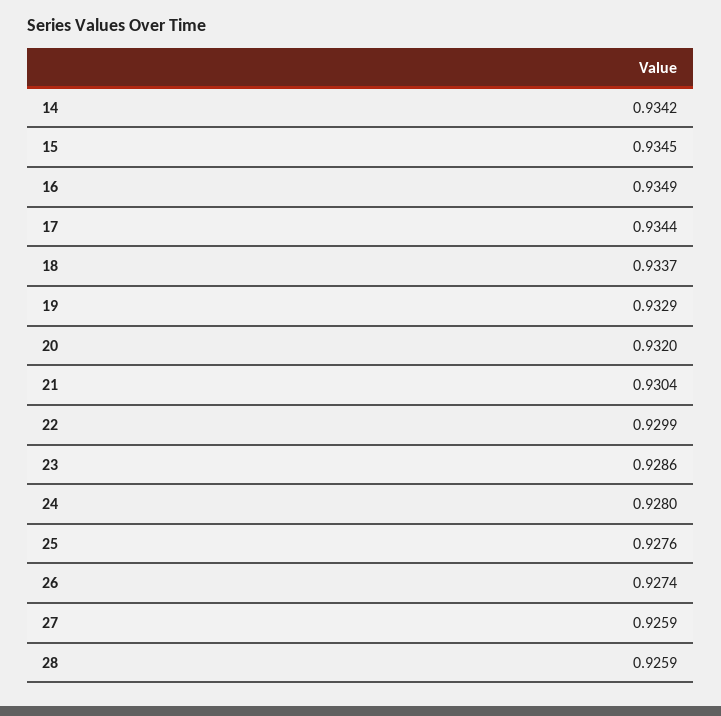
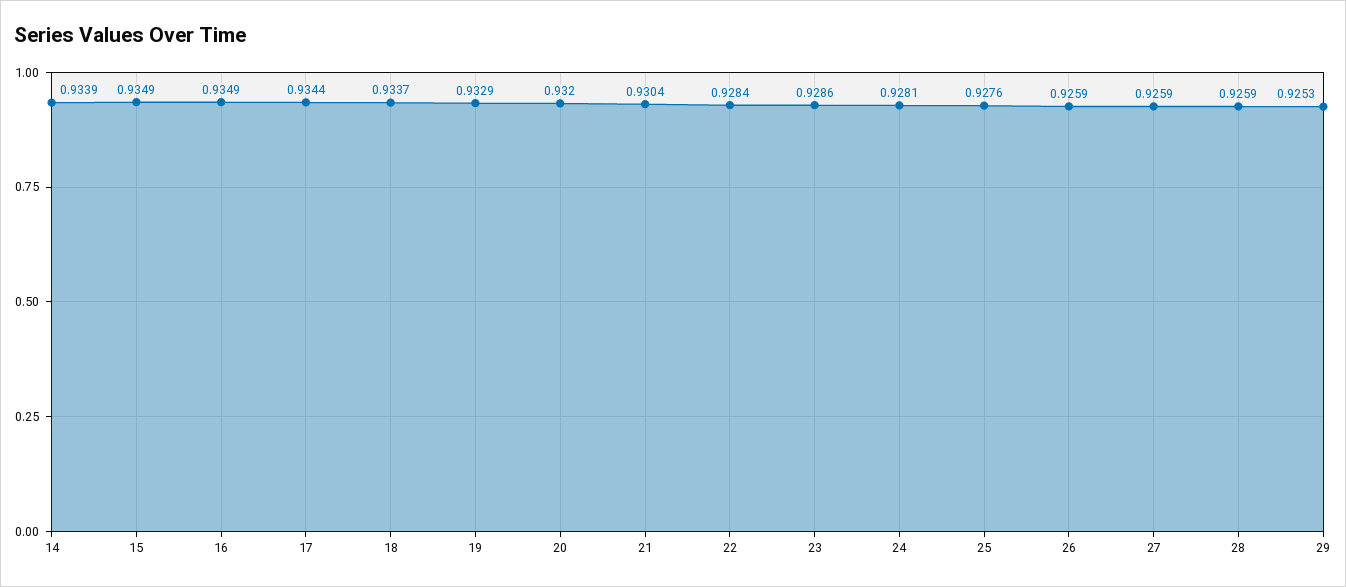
  {
-   "14": 0.9342,
+   "14": 0.9339,
-   "15": 0.9345,
+   "15": 0.9349,
    "16": 0.9349,
    "17": 0.9344,
    "18": 0.9337,
    "19": 0.9329,
    "20": 0.932,
    "21": 0.9304,
-   "22": 0.9299,
+   "22": 0.9284,
    "23": 0.9286,
-   "24": 0.928,
+   "24": 0.9281,
    "25": 0.9276,
-   "26": 0.9274,
+   "26": 0.9259,
    "27": 0.9259,
-   "28": 0.9259
+   "28": 0.9259,
+   "29": 0.9253
  }

